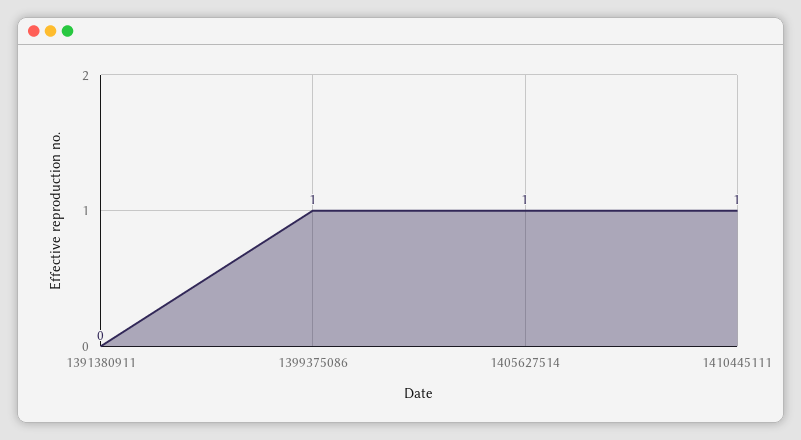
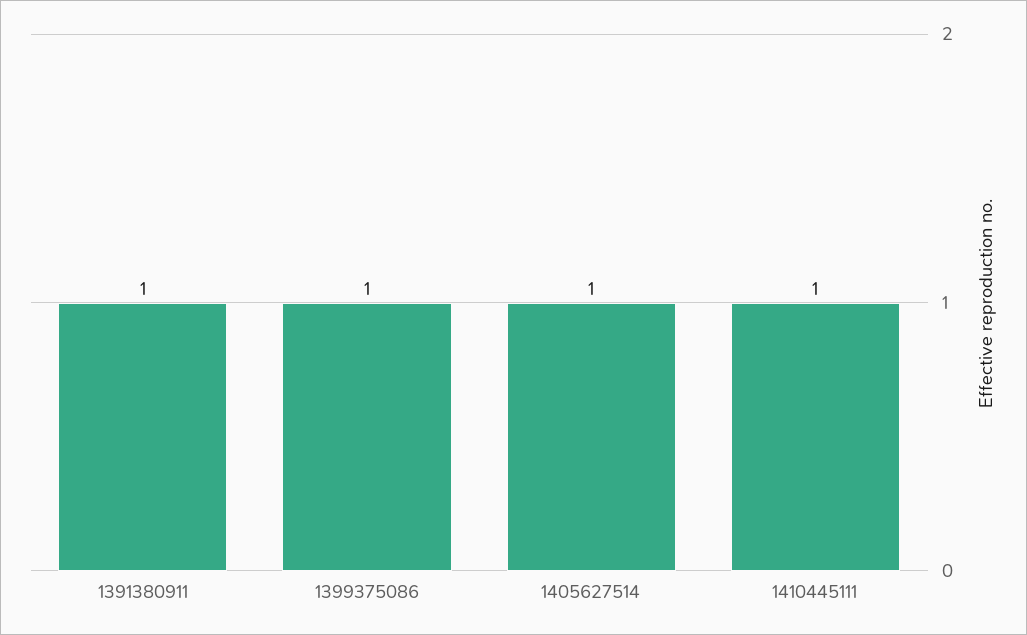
  {
-   "1391380911": 0,
+   "1391380911": 1,
    "1399375086": 1,
    "1405627514": 1,
    "1410445111": 1
  }

